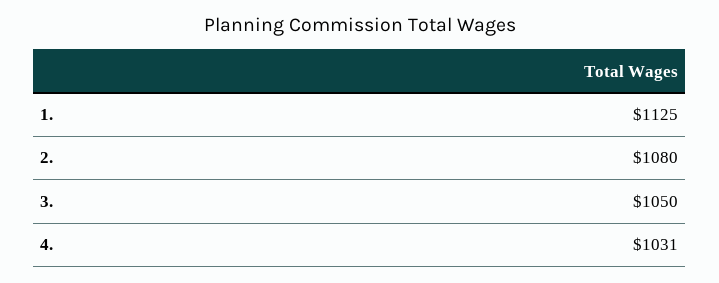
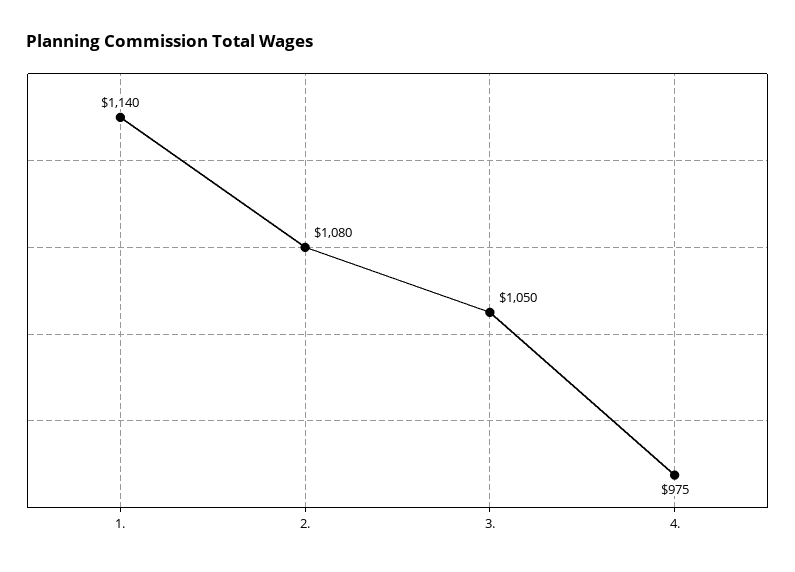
  {
-   "1.": 1125,
+   "1.": 1140,
    "2.": 1080,
    "3.": 1050,
-   "4.": 1031
+   "4.": 975
  }

